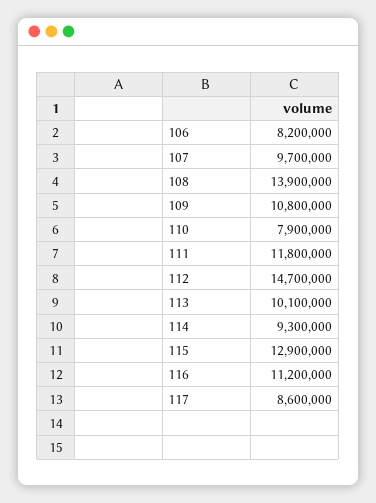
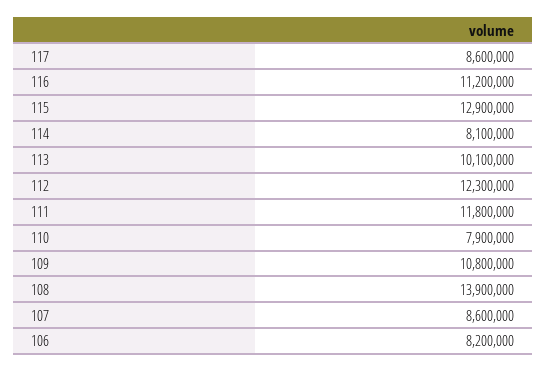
  {
    "106": 8200000,
-   "107": 9700000,
+   "107": 8600000,
    "108": 13900000,
    "109": 10800000,
    "110": 7900000,
    "111": 11800000,
-   "112": 14700000,
+   "112": 12300000,
    "113": 10100000,
-   "114": 9300000,
+   "114": 8100000,
    "115": 12900000,
    "116": 11200000,
    "117": 8600000
  }

